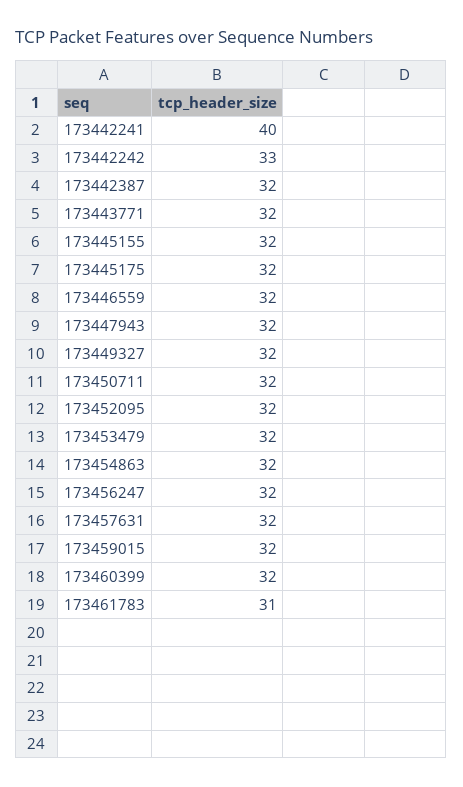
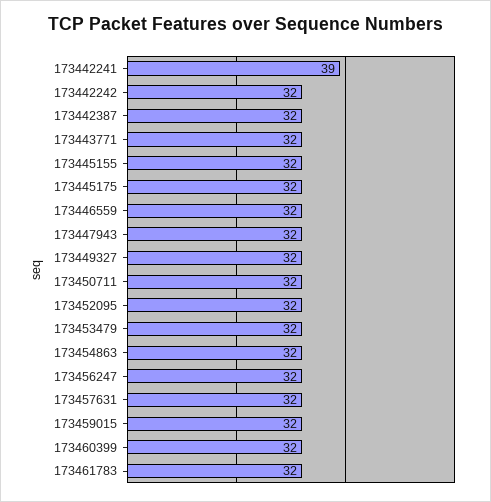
  {
-   "173442241": 40,
+   "173442241": 39,
-   "173442242": 33,
+   "173442242": 32,
    "173442387": 32,
    "173443771": 32,
    "173445155": 32,
    "173445175": 32,
    "173446559": 32,
    "173447943": 32,
    "173449327": 32,
    "173450711": 32,
    "173452095": 32,
    "173453479": 32,
    "173454863": 32,
    "173456247": 32,
    "173457631": 32,
    "173459015": 32,
    "173460399": 32,
-   "173461783": 31
+   "173461783": 32
  }

